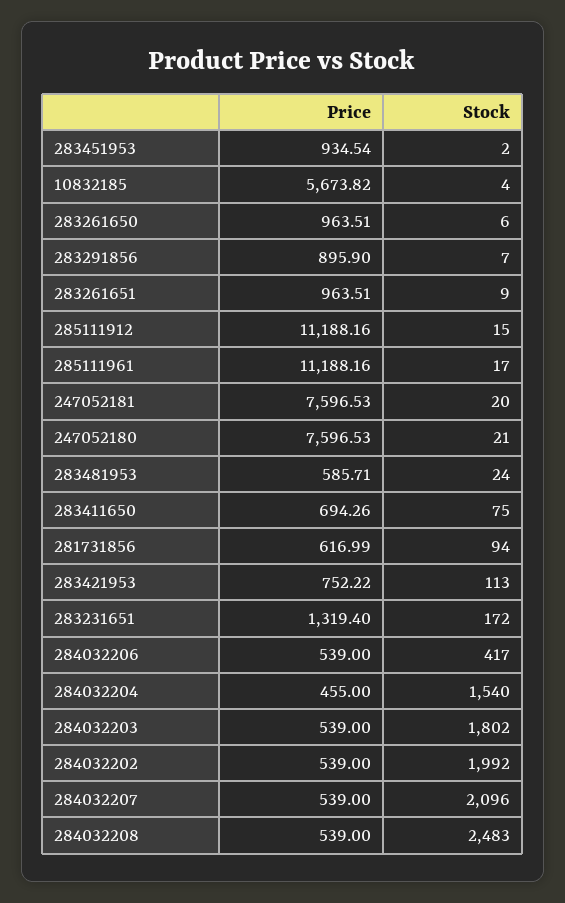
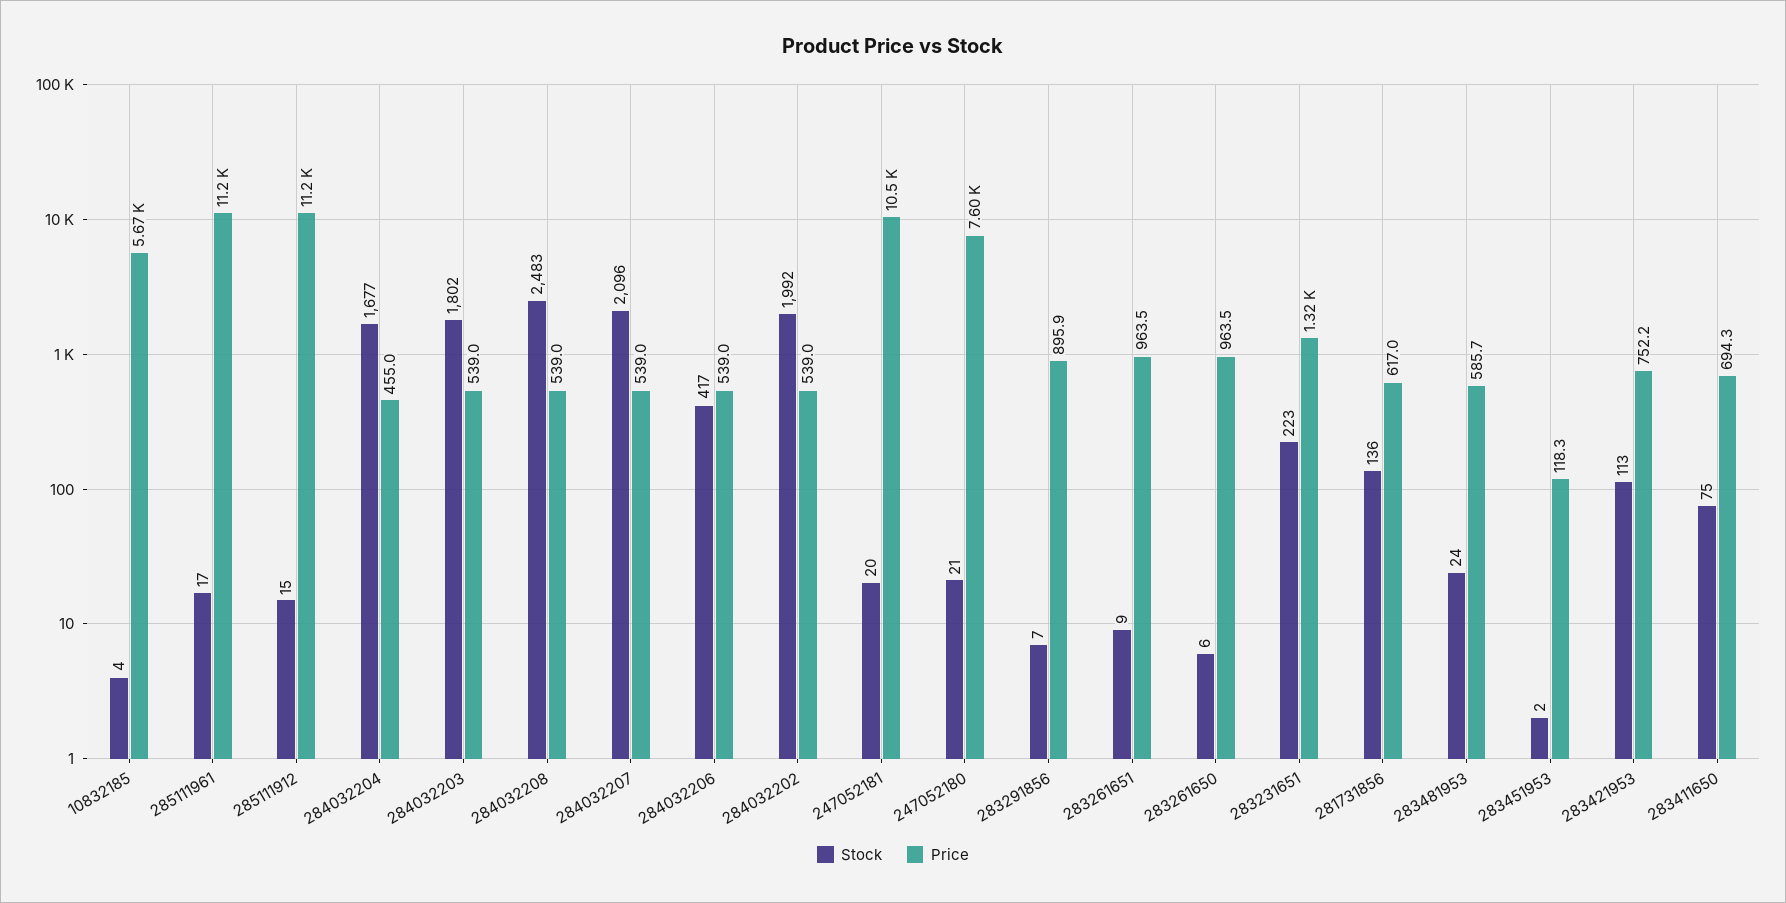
  {
    "Price": {
-     "283451953": 934.54,
+     "283451953": 118.3,
      "10832185": 5673.82,
      "283261650": 963.51,
      "283291856": 895.9,
      "283261651": 963.51,
      "285111912": 11188.16,
      "285111961": 11188.16,
-     "247052181": 7596.53,
+     "247052181": 10500,
      "247052180": 7596.53,
      "283481953": 585.71,
      "283411650": 694.26,
      "281731856": 616.99,
      "283421953": 752.22,
      "283231651": 1319.4,
      "284032206": 539,
      "284032204": 455,
      "284032203": 539,
      "284032202": 539,
      "284032207": 539,
      "284032208": 539
    },
    "Stock": {
      "283451953": 2,
      "10832185": 4,
      "283261650": 6,
      "283291856": 7,
      "283261651": 9,
      "285111912": 15,
      "285111961": 17,
      "247052181": 20,
      "247052180": 21,
      "283481953": 24,
      "283411650": 75,
-     "281731856": 94,
+     "281731856": 136,
      "283421953": 113,
-     "283231651": 172,
+     "283231651": 223,
      "284032206": 417,
-     "284032204": 1540,
+     "284032204": 1677,
      "284032203": 1802,
      "284032202": 1992,
      "284032207": 2096,
      "284032208": 2483
    }
  }

